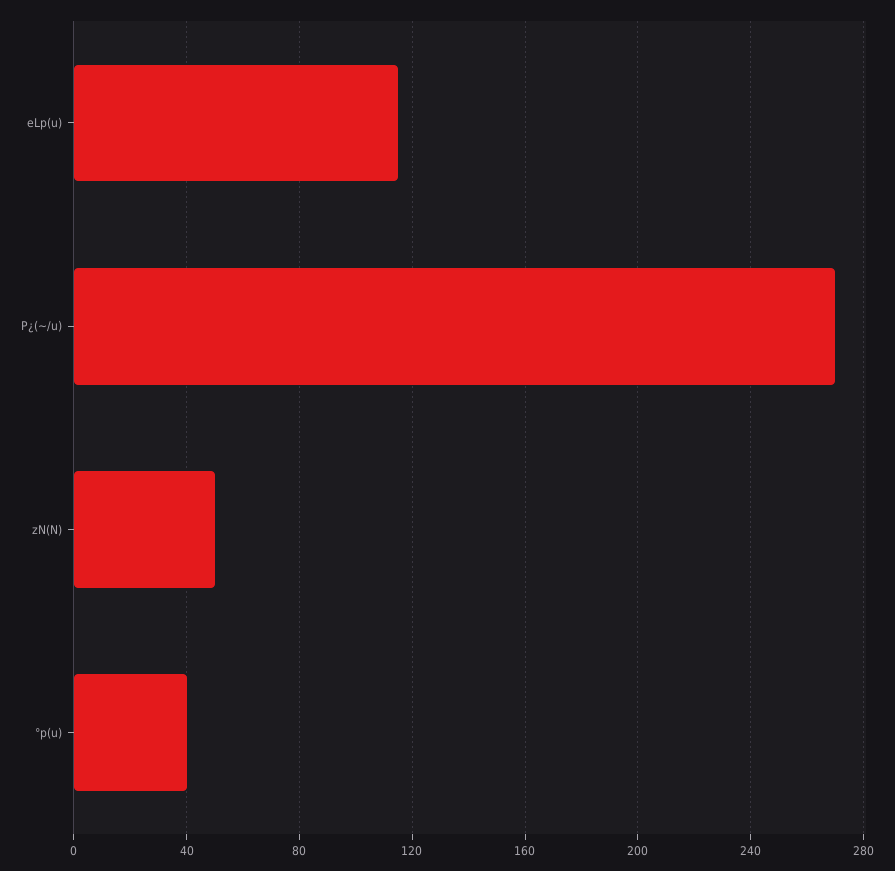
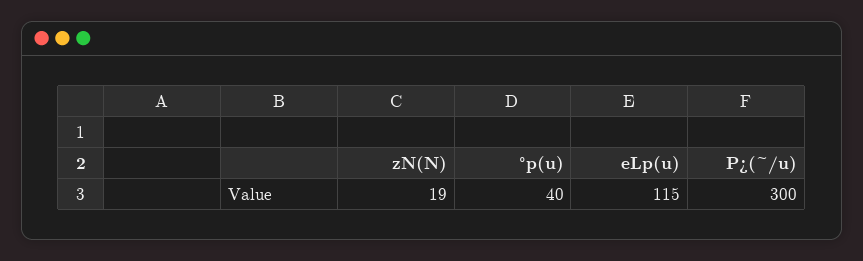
  {
    "eLp(u)": 115,
-   "P¿(~/u)": 270,
+   "P¿(~/u)": 300,
-   "zN(N)": 50,
+   "zN(N)": 19,
    "°p(u)": 40
  }

